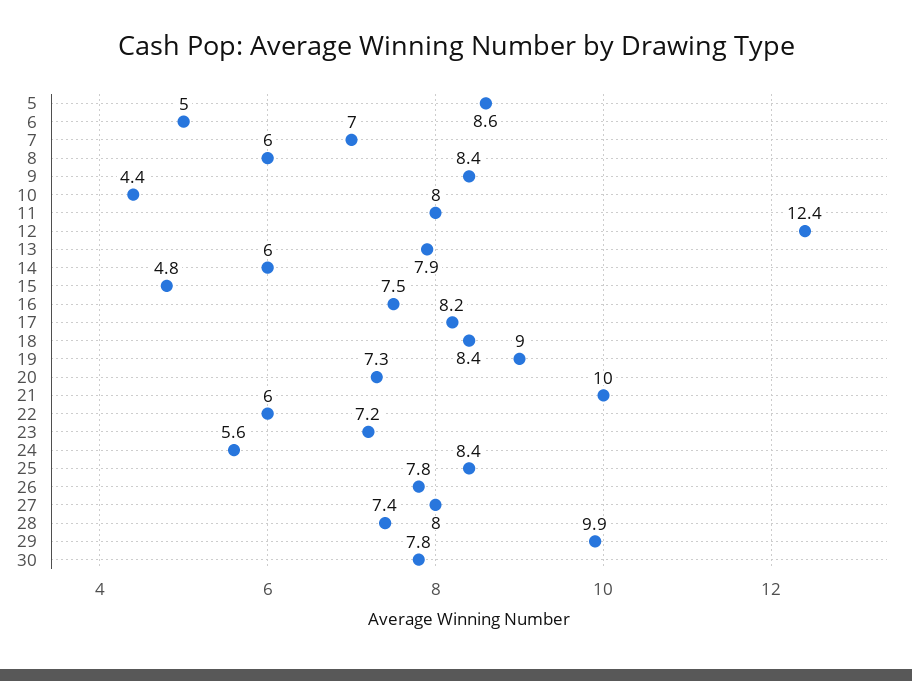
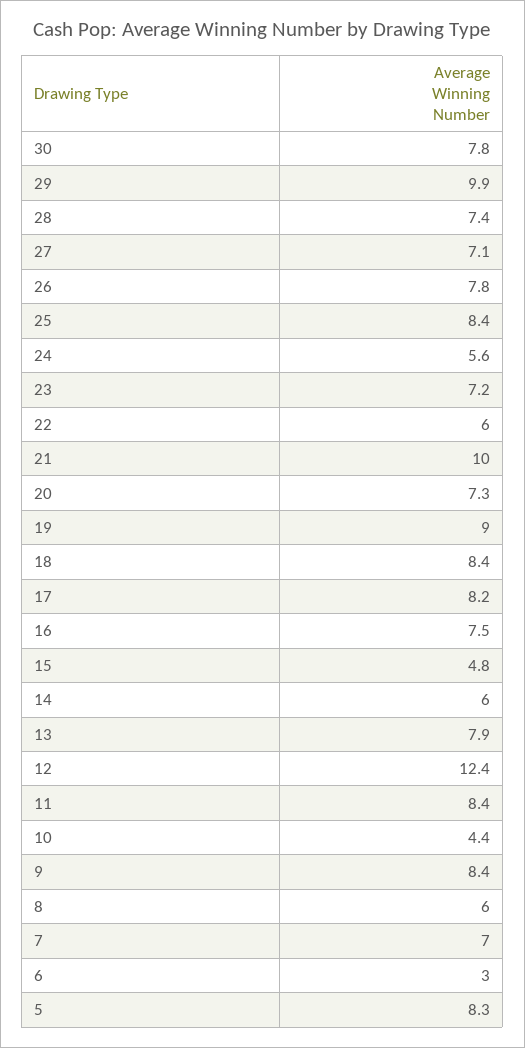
  {
-   "5": 8.6,
+   "5": 8.3,
-   "6": 5,
+   "6": 3,
    "7": 7,
    "8": 6,
    "9": 8.4,
    "10": 4.4,
-   "11": 8,
+   "11": 8.4,
    "12": 12.4,
    "13": 7.9,
    "14": 6,
    "15": 4.8,
    "16": 7.5,
    "17": 8.2,
    "18": 8.4,
    "19": 9,
    "20": 7.3,
    "21": 10,
    "22": 6,
    "23": 7.2,
    "24": 5.6,
    "25": 8.4,
    "26": 7.8,
-   "27": 8,
+   "27": 7.1,
    "28": 7.4,
    "29": 9.9,
    "30": 7.8
  }

